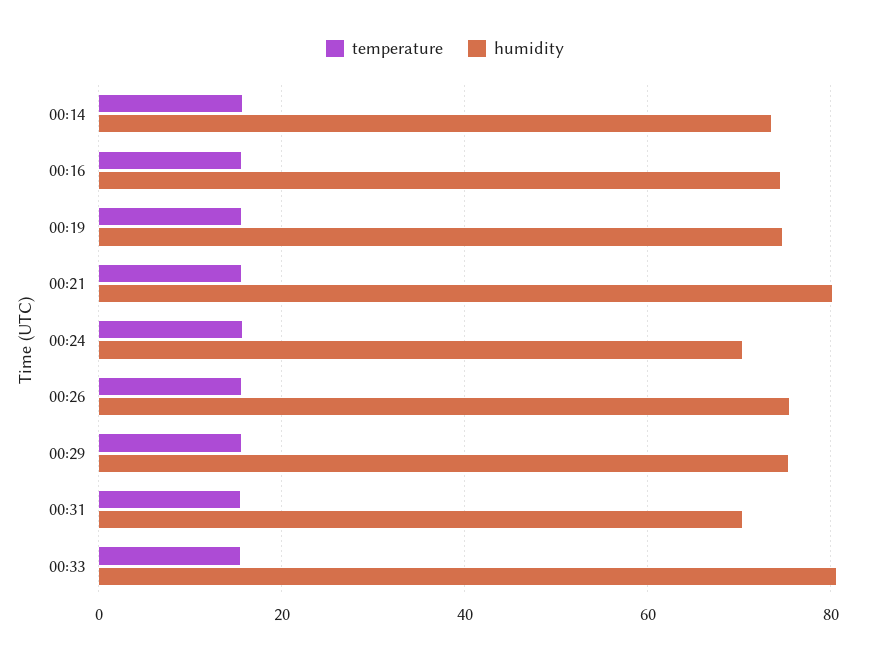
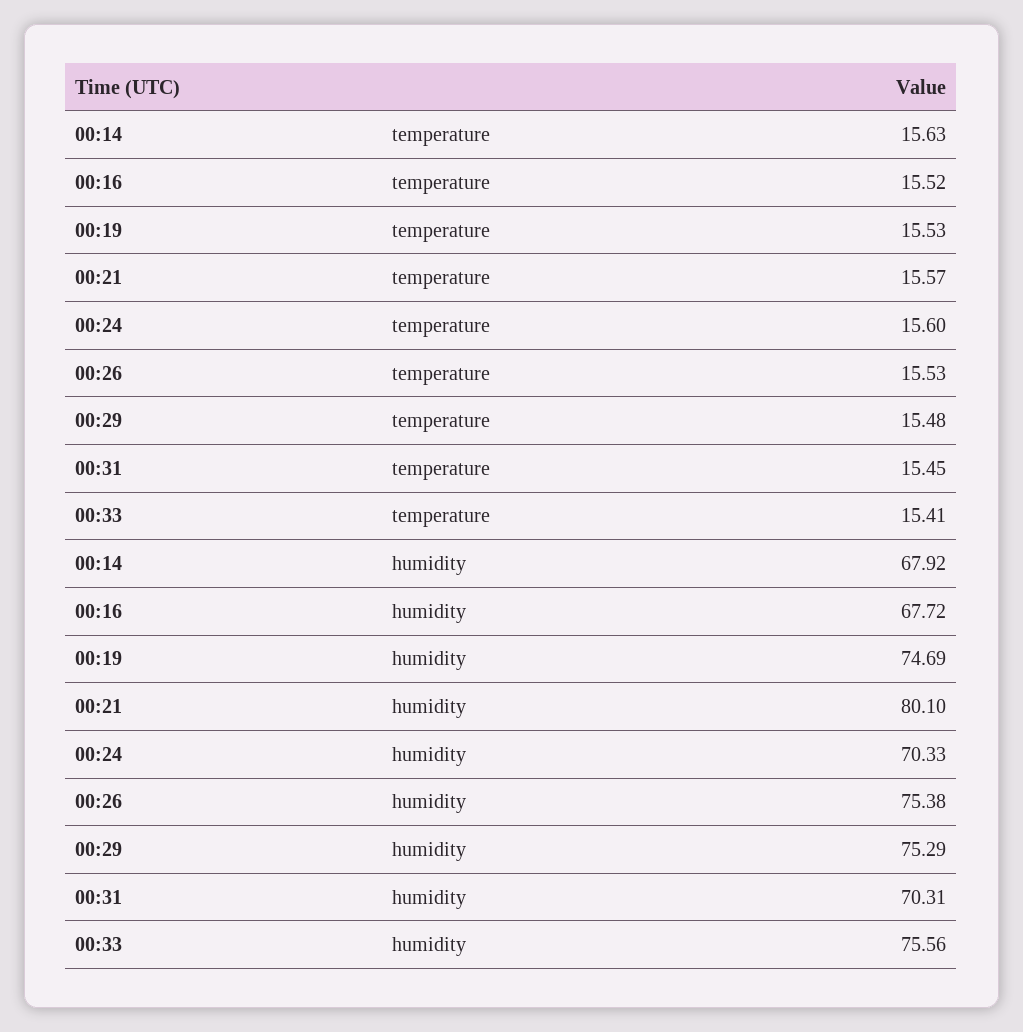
  {
    "temperature": {
      "00:14": 15.63,
      "00:16": 15.52,
      "00:19": 15.53,
      "00:21": 15.57,
      "00:24": 15.6,
      "00:26": 15.53,
      "00:29": 15.48,
      "00:31": 15.45,
      "00:33": 15.41
    },
    "humidity": {
-     "00:14": 74,
+     "00:14": 67.92,
-     "00:16": 74,
+     "00:16": 67.72,
      "00:19": 74.69,
      "00:21": 80.1,
      "00:24": 70.33,
      "00:26": 75.38,
      "00:29": 75.29,
      "00:31": 70.31,
-     "00:33": 80
+     "00:33": 75.56
    }
  }

